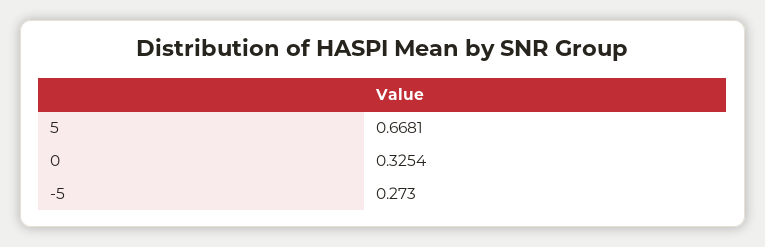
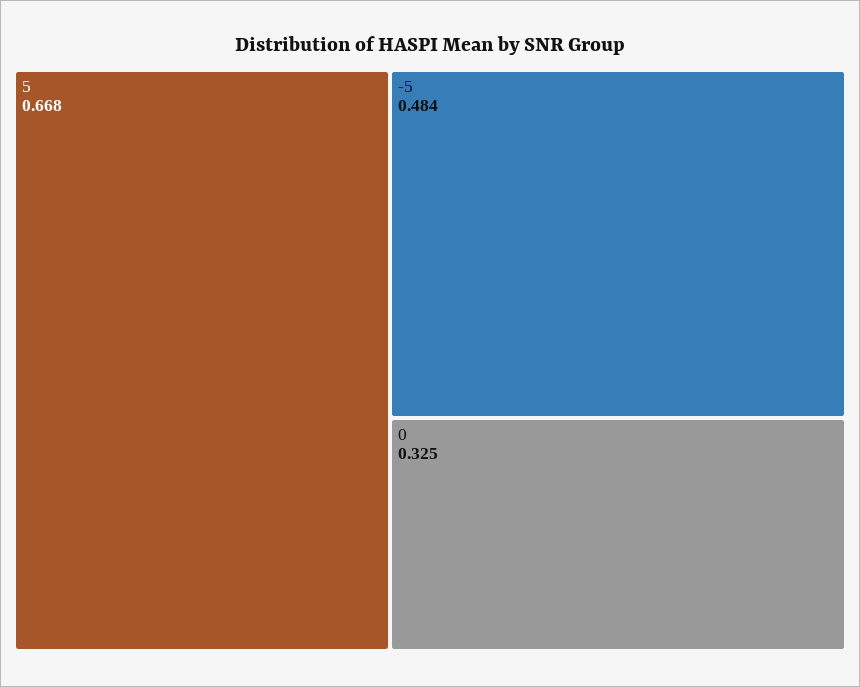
  {
    "5": 0.6681,
    "0": 0.3254,
-   "-5": 0.273
+   "-5": 0.484
  }

